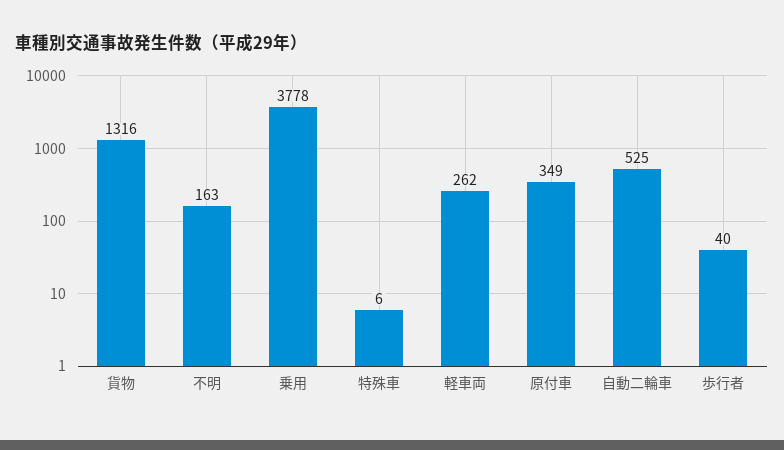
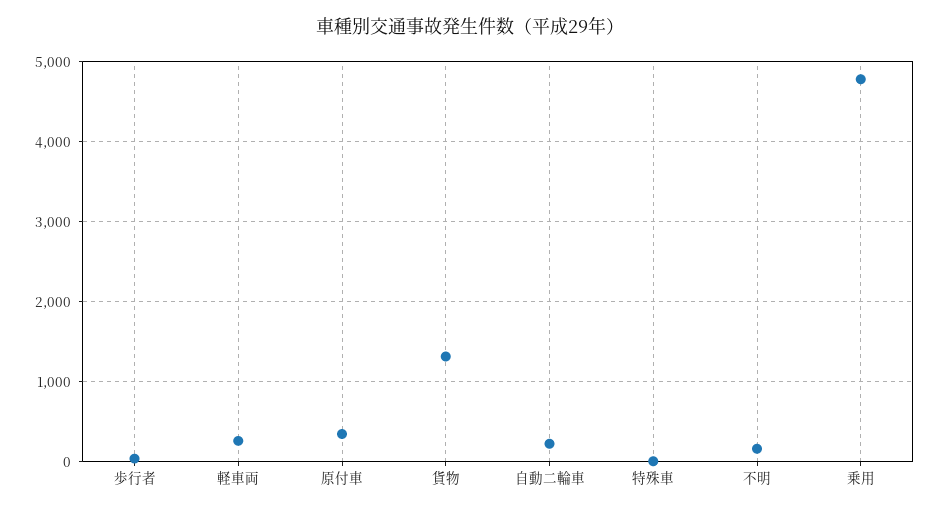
  {
    "貨物": 1316,
    "不明": 163,
-   "乗用": 3778,
+   "乗用": 4800,
    "特殊車": 6,
    "軽車両": 262,
    "原付車": 349,
-   "自動二輪車": 525,
+   "自動二輪車": 200,
    "歩行者": 40
  }

